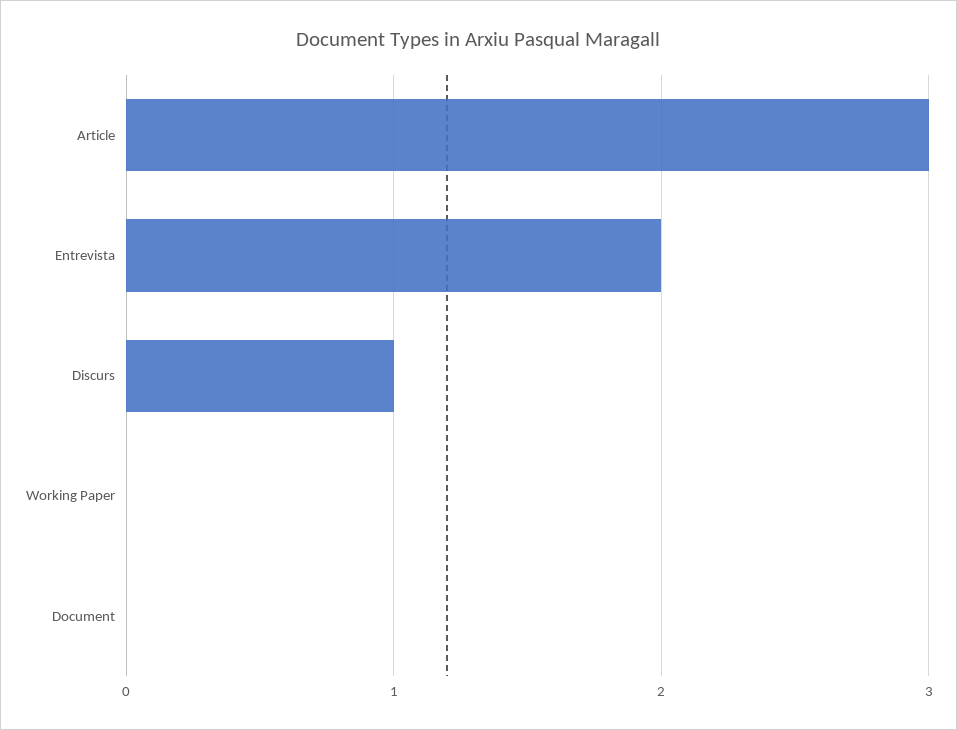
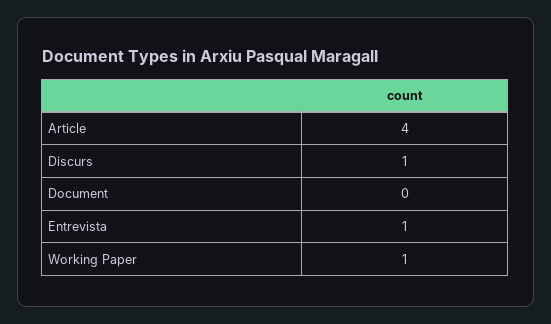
  {
-   "Article": 3,
+   "Article": 4,
-   "Entrevista": 2,
+   "Entrevista": 1,
    "Discurs": 1,
-   "Working Paper": 0,
+   "Working Paper": 1,
    "Document": 0
  }

